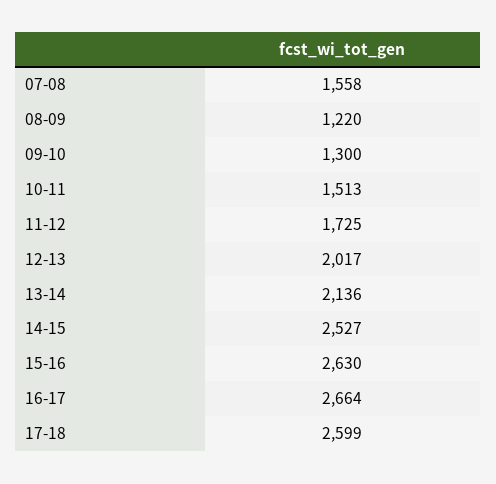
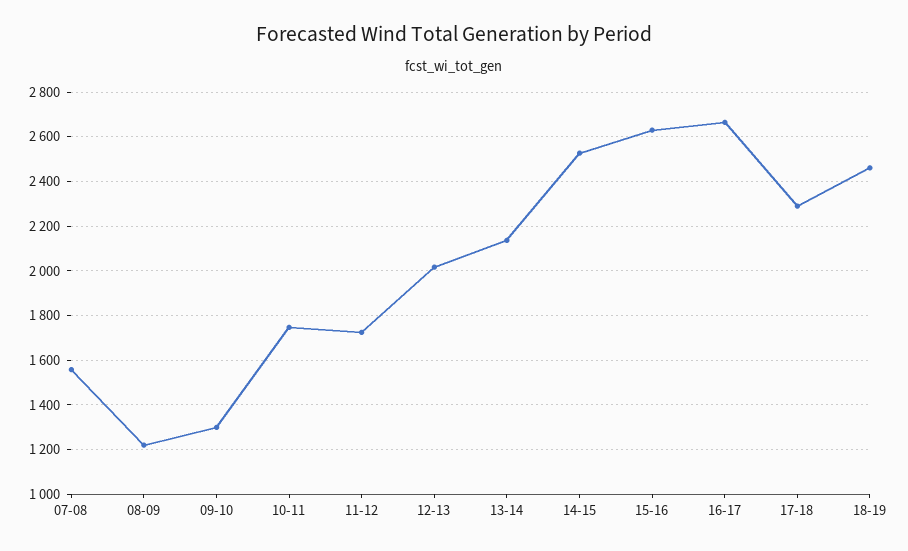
  {
    "07-08": 1558,
    "08-09": 1220,
    "09-10": 1300,
-   "10-11": 1513,
+   "10-11": 1750,
    "11-12": 1725,
    "12-13": 2017,
    "13-14": 2136,
    "14-15": 2527,
    "15-16": 2630,
    "16-17": 2664,
-   "17-18": 2599
+   "17-18": 2300,
+   "18-19": 2450
  }

